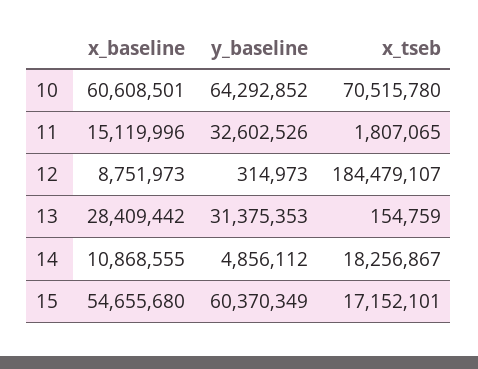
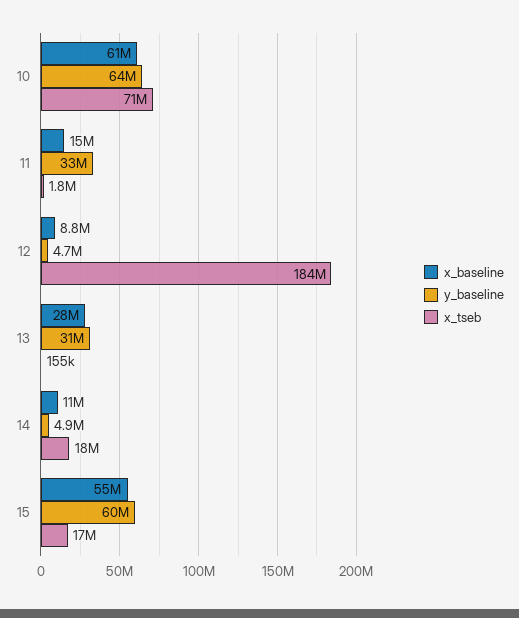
  {
    "x_baseline": {
      "10": 60608501,
      "11": 15119996,
      "12": 8751973,
      "13": 28409442,
      "14": 10868555,
      "15": 54655680
    },
    "y_baseline": {
      "10": 64292852,
      "11": 32602526,
-     "12": 314973,
+     "12": 4700000,
      "13": 31375353,
      "14": 4856112,
      "15": 60370349
    },
    "x_tseb": {
      "10": 70515780,
      "11": 1807065,
      "12": 184479107,
      "13": 154759,
      "14": 18256867,
      "15": 17152101
    }
  }

